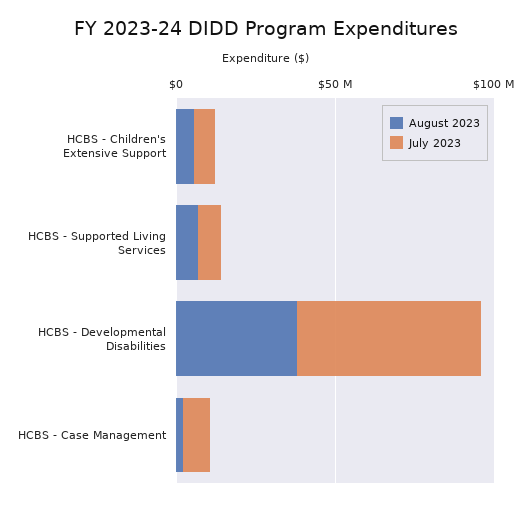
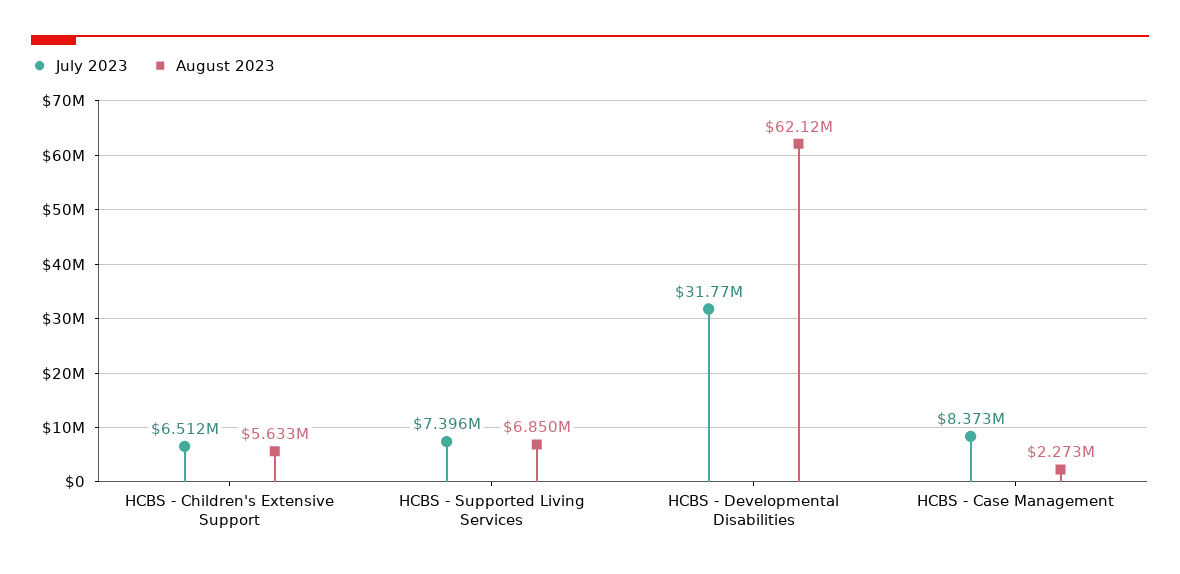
  {
    "August 2023": {
      "HCBS - Children's Extensive Support": 5633000,
      "HCBS - Supported Living Services": 6850000,
-     "HCBS - Developmental Disabilities": 40000000,
+     "HCBS - Developmental Disabilities": 62120000,
      "HCBS - Case Management": 2273000
    },
    "July 2023": {
      "HCBS - Children's Extensive Support": 6512000,
      "HCBS - Supported Living Services": 7396000,
-     "HCBS - Developmental Disabilities": 60000000,
+     "HCBS - Developmental Disabilities": 31770000,
      "HCBS - Case Management": 8373000
    }
  }

